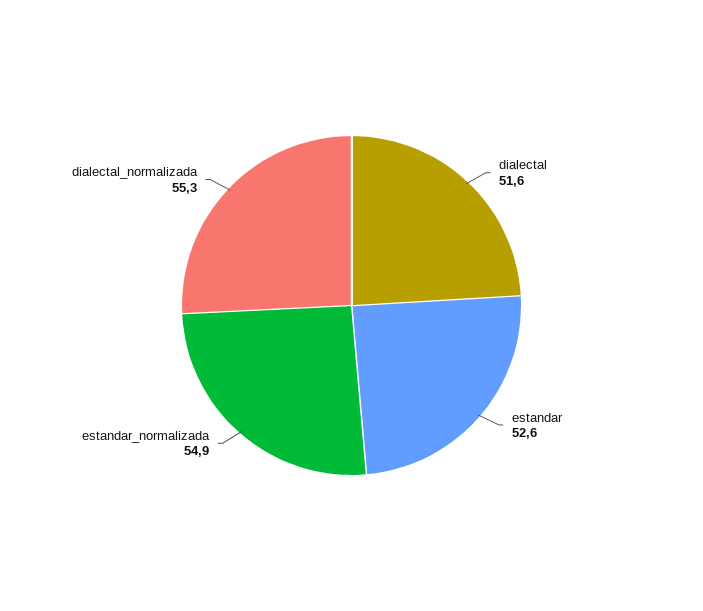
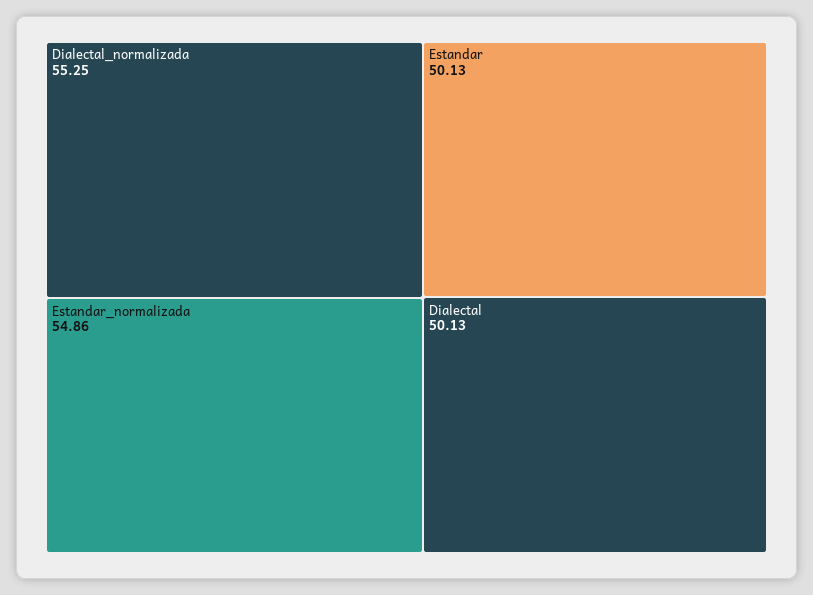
  {
-   "dialectal": 51.6,
+   "dialectal": 50.13,
-   "estandar": 52.6,
+   "estandar": 50.13,
    "estandar_normalizada": 54.86,
    "dialectal_normalizada": 55.25
  }

